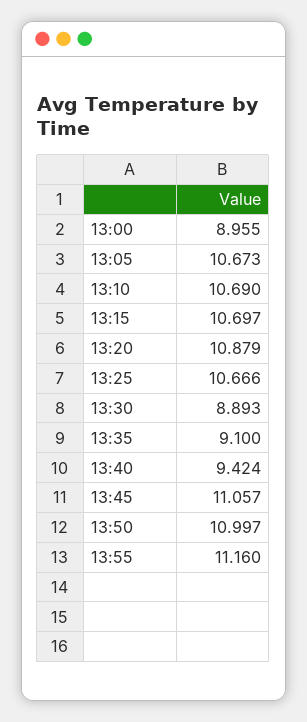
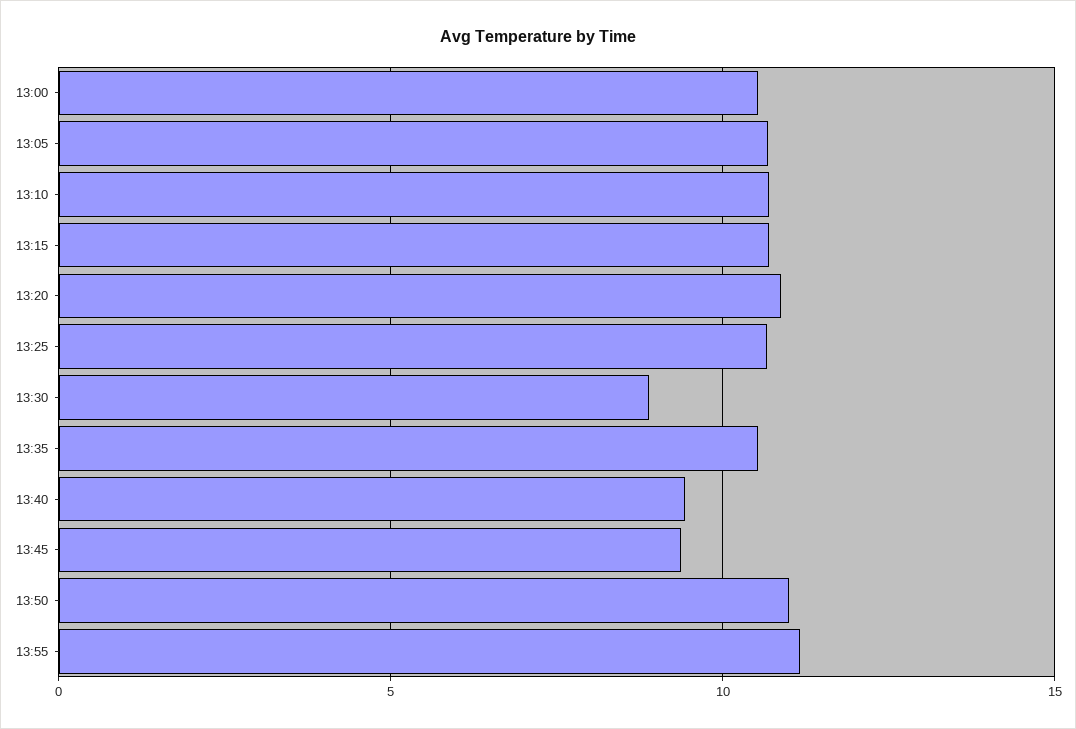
  {
-   "13:00": 8.955,
+   "13:00": 10.5,
    "13:05": 10.673,
    "13:10": 10.69,
    "13:15": 10.697,
    "13:20": 10.879,
    "13:25": 10.666,
    "13:30": 8.893,
-   "13:35": 9.1,
+   "13:35": 10.5,
    "13:40": 9.424,
-   "13:45": 11.057,
+   "13:45": 9.5,
    "13:50": 10.997,
    "13:55": 11.16
  }

